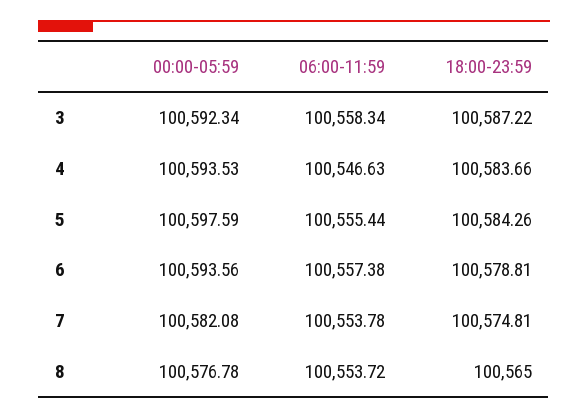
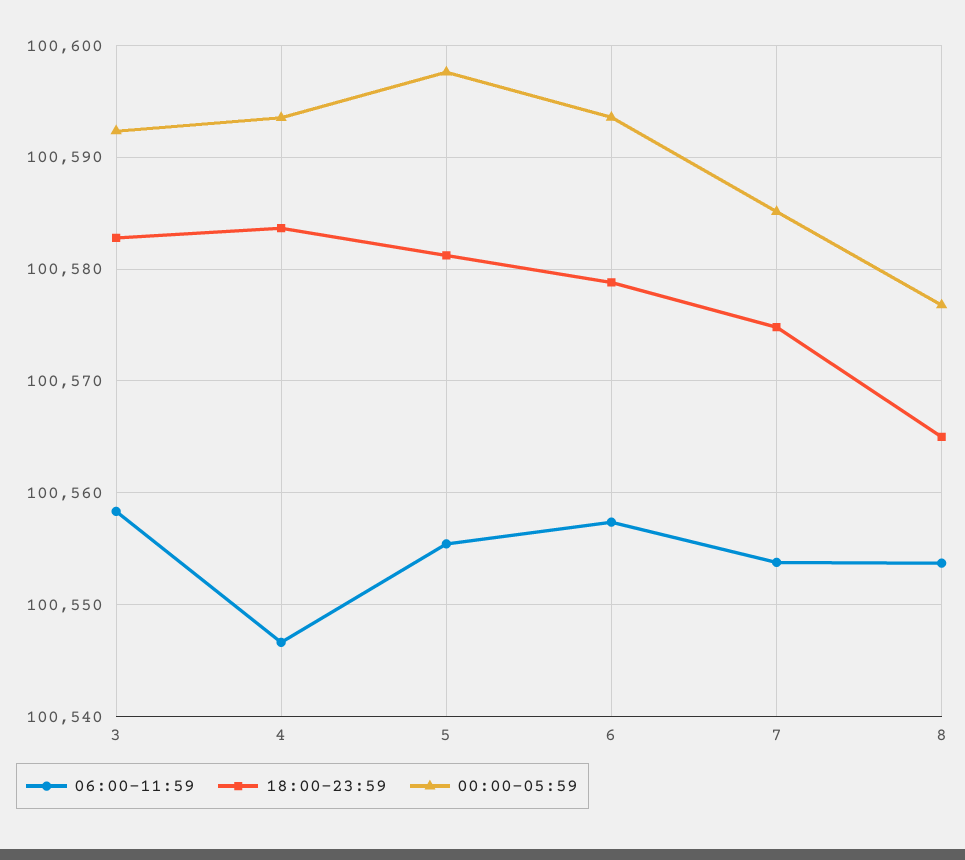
  {
    "00:00-05:59": {
      "3": 100592.34,
      "4": 100593.53,
      "5": 100597.59,
      "6": 100593.56,
-     "7": 100582.08,
+     "7": 100585,
      "8": 100576.78
    },
    "06:00-11:59": {
      "3": 100558.34,
      "4": 100546.63,
      "5": 100555.44,
      "6": 100557.38,
      "7": 100553.78,
      "8": 100553.72
    },
    "18:00-23:59": {
-     "3": 100587.22,
+     "3": 100583,
      "4": 100583.66,
-     "5": 100584.26,
+     "5": 100581,
      "6": 100578.81,
      "7": 100574.81,
      "8": 100565
    }
  }

